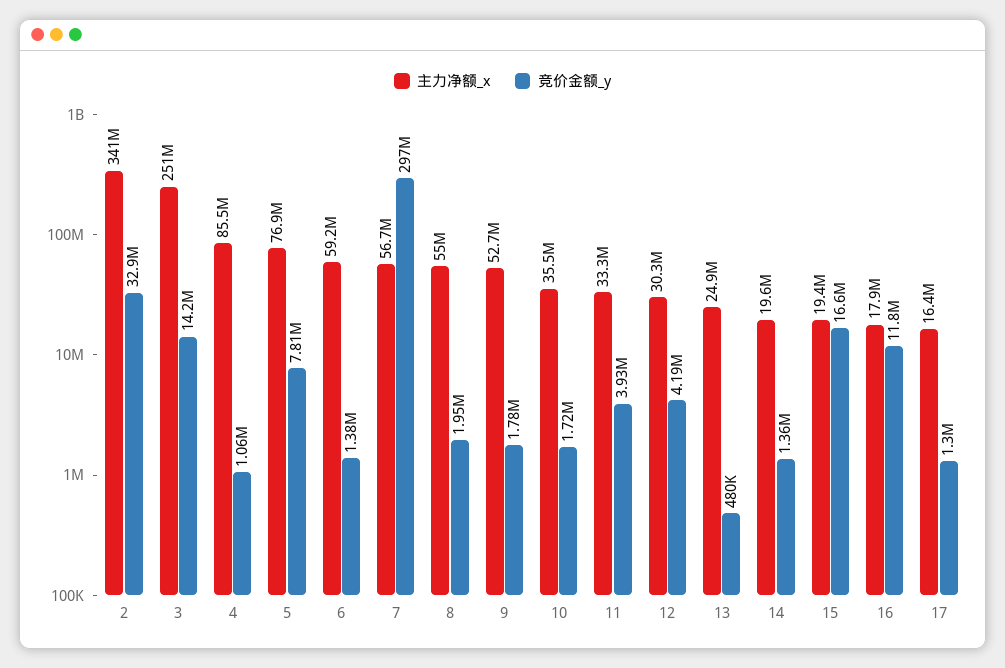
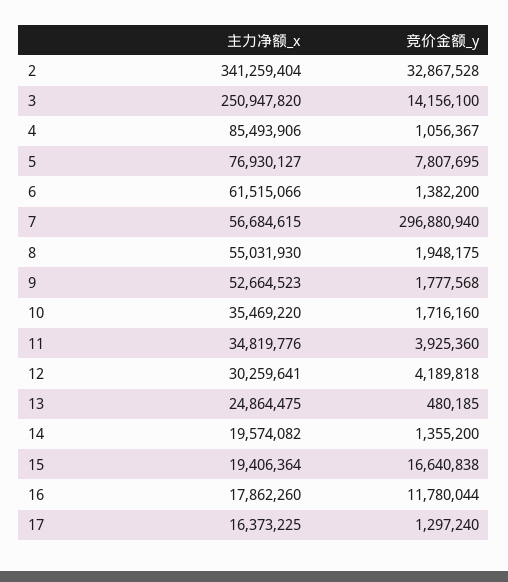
  {
    "主力净额_x": {
      "2": 341259404,
      "3": 250947820,
      "4": 85493906,
      "5": 76930127,
-     "6": 59200000,
+     "6": 61515066,
      "7": 56684615,
      "8": 55031930,
      "9": 52664523,
      "10": 35469220,
-     "11": 33300000,
+     "11": 34819776,
      "12": 30259641,
      "13": 24864475,
      "14": 19574082,
      "15": 19406364,
      "16": 17862260,
      "17": 16373225
    },
    "竞价金额_y": {
      "2": 32867528,
      "3": 14156100,
      "4": 1056367,
      "5": 7807695,
      "6": 1382200,
      "7": 296880940,
      "8": 1948175,
      "9": 1777568,
      "10": 1716160,
      "11": 3925360,
      "12": 4189818,
      "13": 480185,
      "14": 1355200,
      "15": 16640838,
      "16": 11780044,
      "17": 1297240
    }
  }

